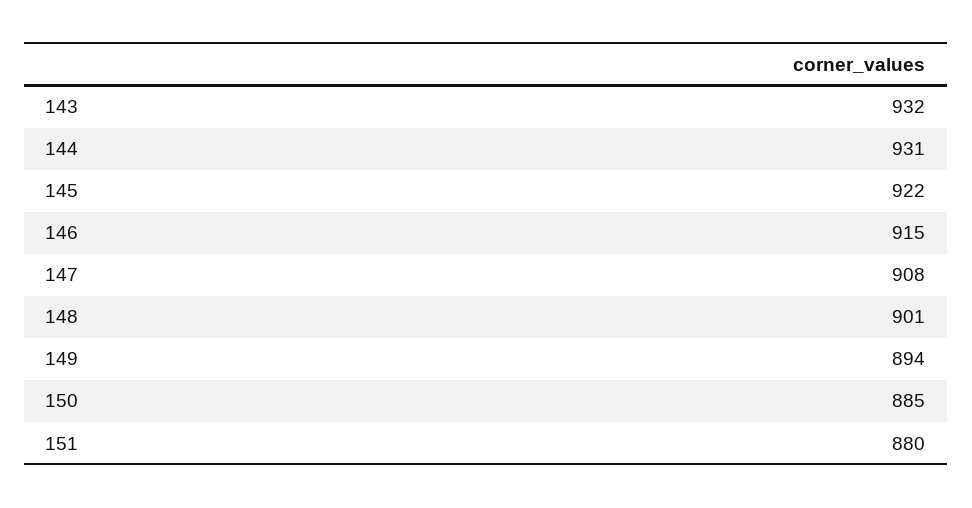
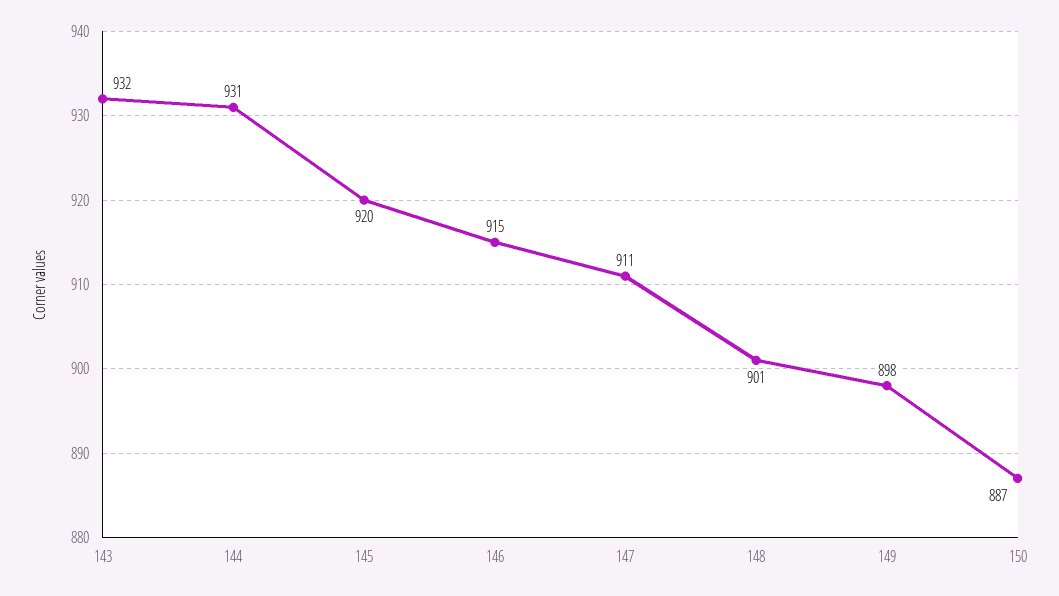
  {
    "143": 932,
    "144": 931,
-   "145": 922,
+   "145": 920,
    "146": 915,
-   "147": 908,
+   "147": 911,
    "148": 901,
-   "149": 894,
+   "149": 898,
-   "150": 885,
+   "150": 887
-   "151": 880
  }

